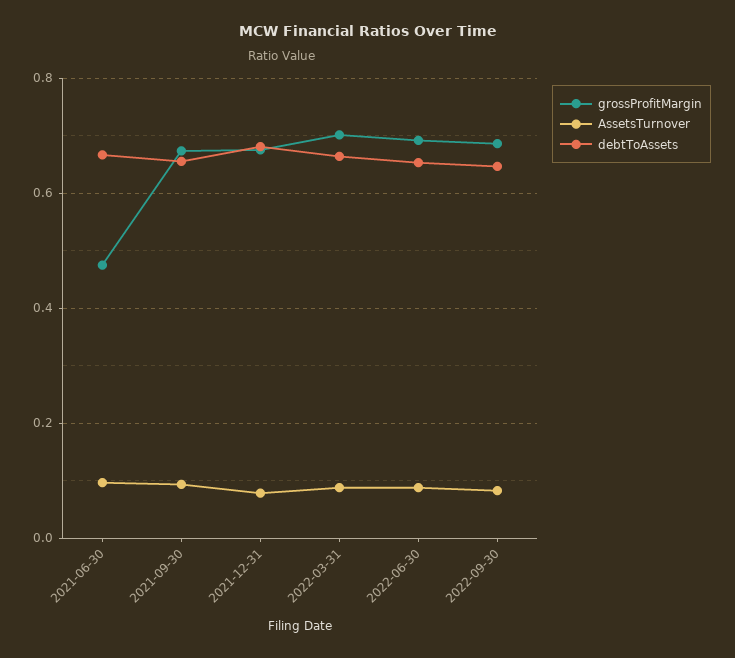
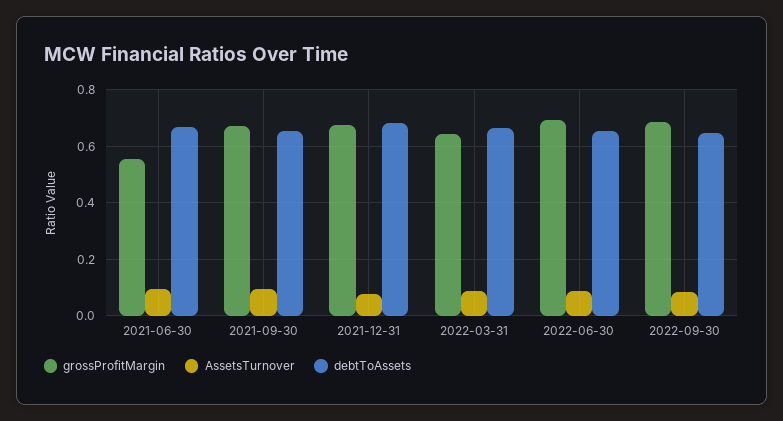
  {
    "grossProfitMargin": {
-     "2021-06-30": 0.48,
+     "2021-06-30": 0.55,
      "2021-09-30": 0.68,
      "2021-12-31": 0.68,
-     "2022-03-31": 0.7,
+     "2022-03-31": 0.65,
      "2022-06-30": 0.7,
      "2022-09-30": 0.68
    },
    "AssetsTurnover": {
      "2021-06-30": 0.1,
      "2021-09-30": 0.1,
      "2021-12-31": 0.08,
      "2022-03-31": 0.08,
      "2022-06-30": 0.08,
      "2022-09-30": 0.08
    },
    "debtToAssets": {
      "2021-06-30": 0.66,
      "2021-09-30": 0.66,
      "2021-12-31": 0.68,
      "2022-03-31": 0.66,
      "2022-06-30": 0.66,
      "2022-09-30": 0.64
    }
  }

